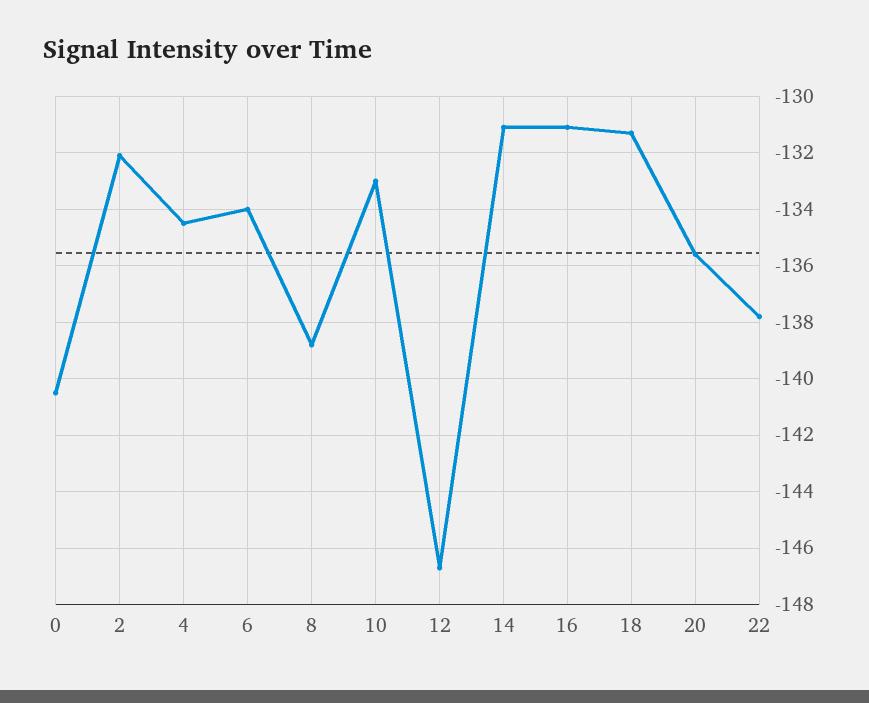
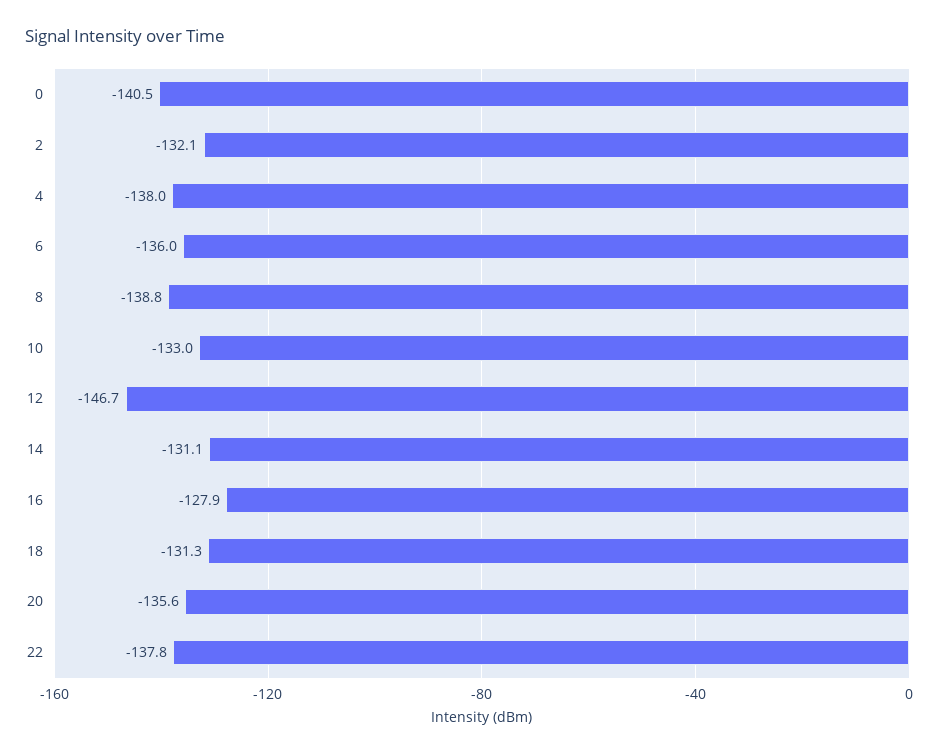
  {
    "0": -140.5,
    "2": -132.1,
-   "4": -134.5,
+   "4": -138,
-   "6": -134,
+   "6": -136,
    "8": -138.8,
    "10": -133,
    "12": -146.7,
    "14": -131.1,
-   "16": -131,
+   "16": -127.9,
    "18": -131.3,
    "20": -135.6,
    "22": -137.8
  }

